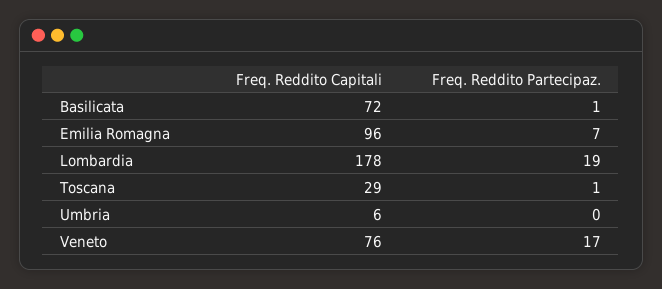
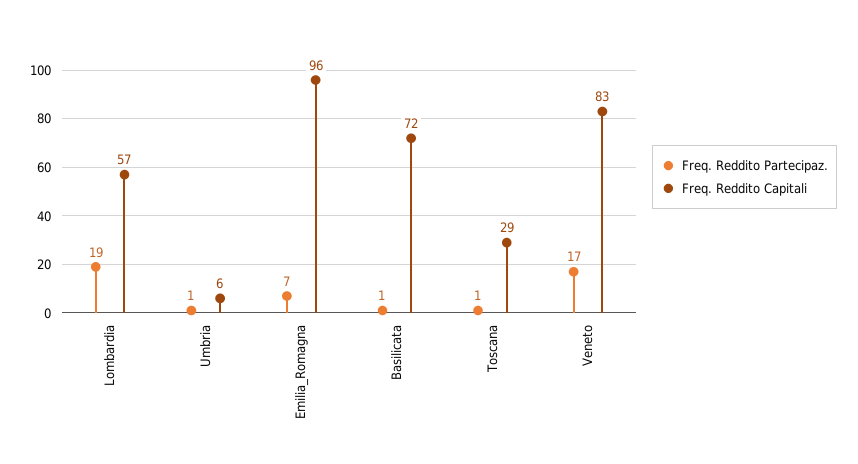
  {
    "Freq. Reddito Capitali": {
      "Basilicata": 72,
      "Emilia Romagna": 96,
-     "Lombardia": 178,
+     "Lombardia": 57,
      "Toscana": 29,
      "Umbria": 6,
-     "Veneto": 76
+     "Veneto": 83
    },
    "Freq. Reddito Partecipaz.": {
      "Basilicata": 1,
      "Emilia Romagna": 7,
      "Lombardia": 19,
      "Toscana": 1,
-     "Umbria": 0,
+     "Umbria": 1,
      "Veneto": 17
    }
  }

